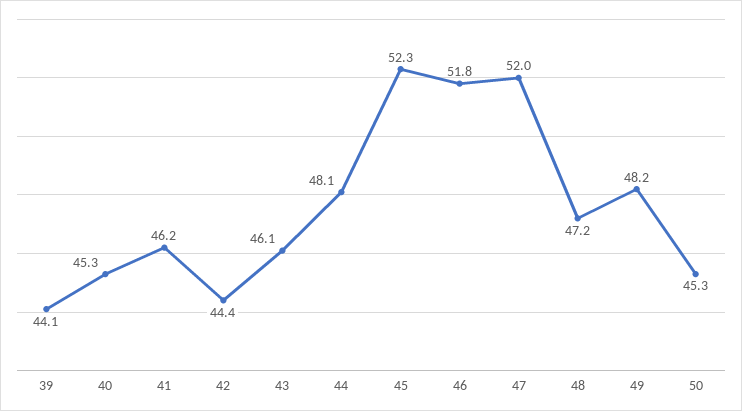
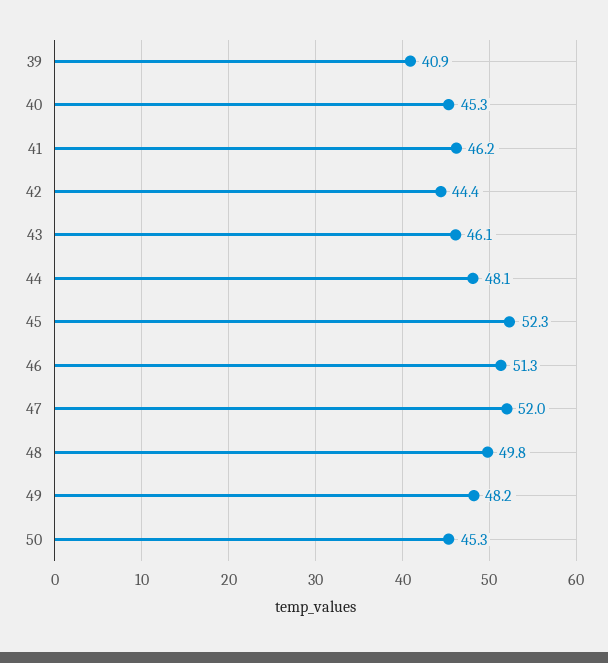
  {
-   "39": 44.1,
+   "39": 40.9,
    "40": 45.3,
    "41": 46.2,
    "42": 44.4,
    "43": 46.1,
    "44": 48.1,
    "45": 52.3,
-   "46": 51.8,
+   "46": 51.3,
    "47": 52,
-   "48": 47.2,
+   "48": 49.8,
    "49": 48.2,
    "50": 45.3
  }

